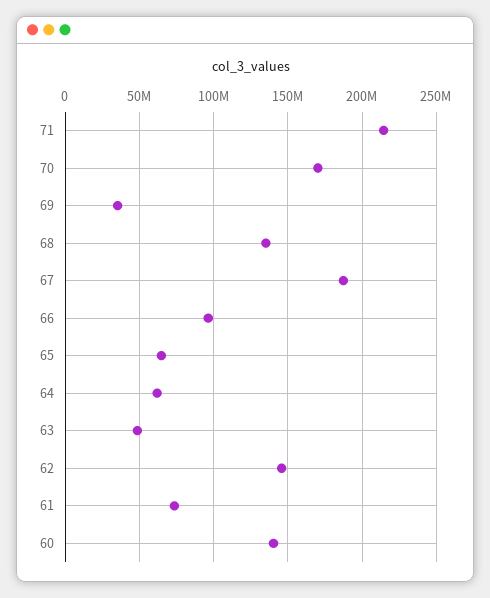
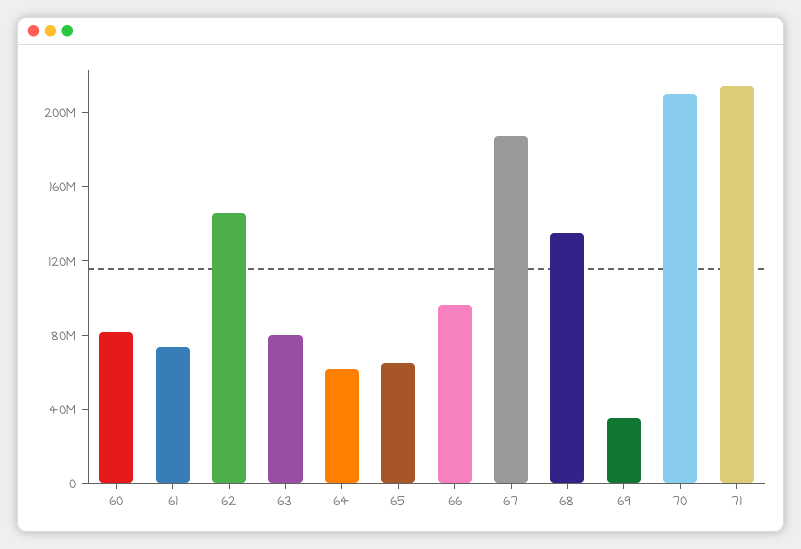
  {
    "71": 215000000,
-   "70": 170000000,
+   "70": 210000000,
    "69": 35000000,
    "68": 135000000,
    "67": 185000000,
    "66": 95000000,
    "65": 65000000,
    "64": 60000000,
-   "63": 50000000,
+   "63": 80000000,
    "62": 145000000,
    "61": 75000000,
-   "60": 140000000
+   "60": 80000000
  }

